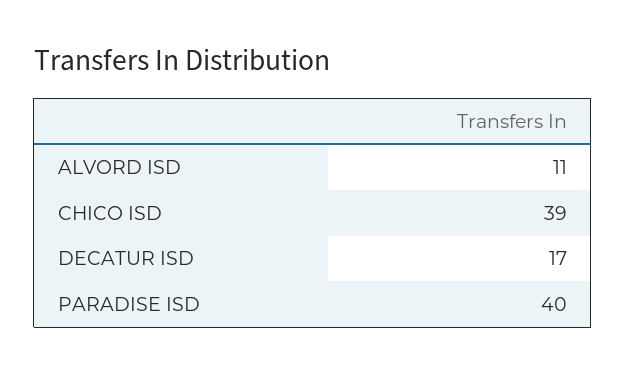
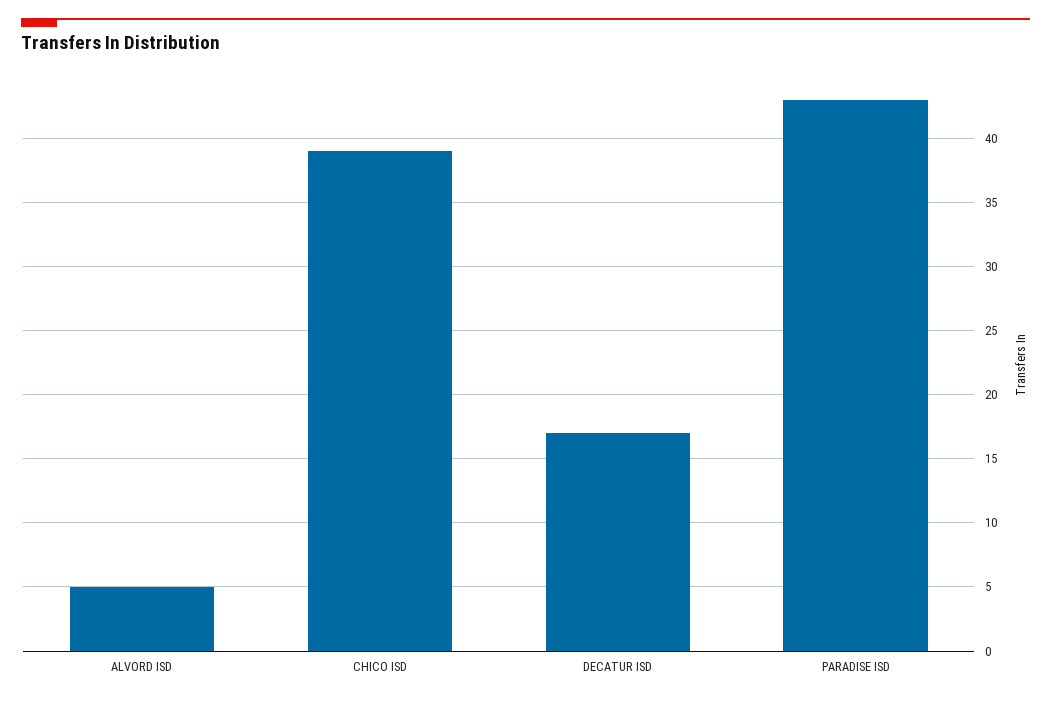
  {
-   "ALVORD ISD": 11,
+   "ALVORD ISD": 5,
    "CHICO ISD": 39,
    "DECATUR ISD": 17,
-   "PARADISE ISD": 40
+   "PARADISE ISD": 43
  }

